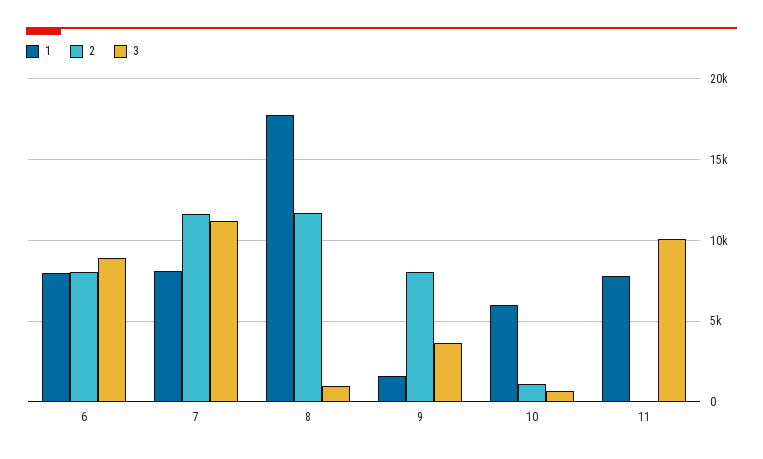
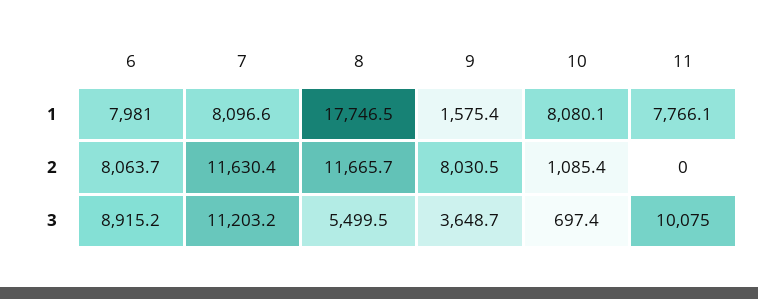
  {
    "1": {
      "6": 7981,
      "7": 8096.6,
      "8": 17746.5,
      "9": 1575.4,
-     "10": 6000,
+     "10": 8080.1,
      "11": 7766.1
    },
    "2": {
      "6": 8063.7,
      "7": 11630.4,
      "8": 11665.7,
      "9": 8030.5,
      "10": 1085.4,
      "11": 0
    },
    "3": {
      "6": 8915.2,
      "7": 11203.2,
-     "8": 1000,
+     "8": 5499.5,
      "9": 3648.7,
      "10": 697.4,
      "11": 10075
    }
  }

